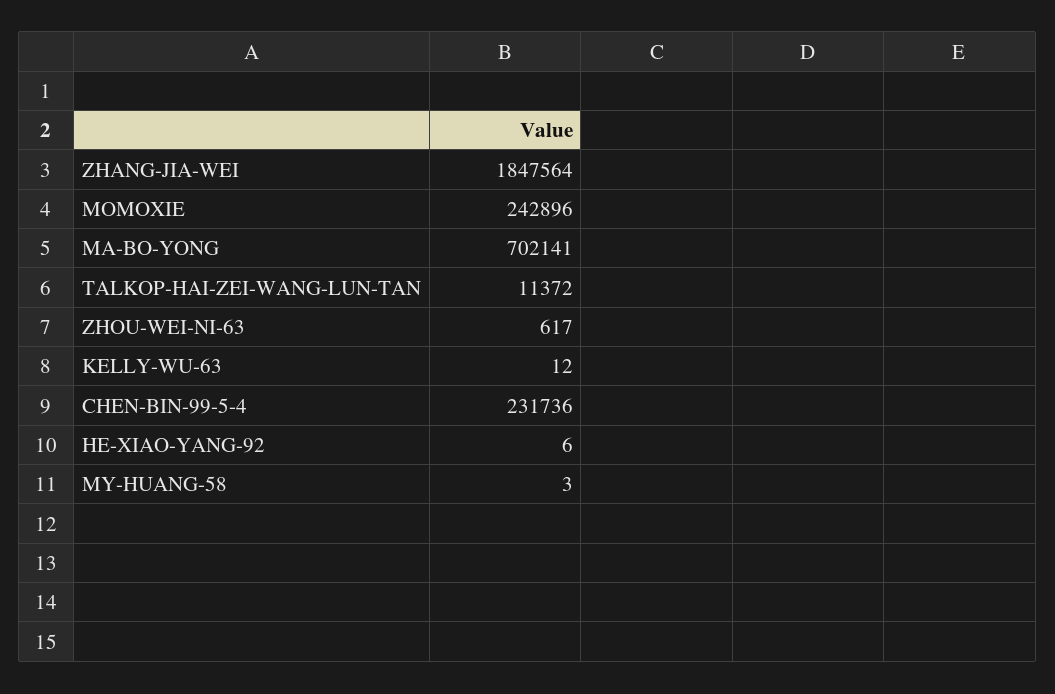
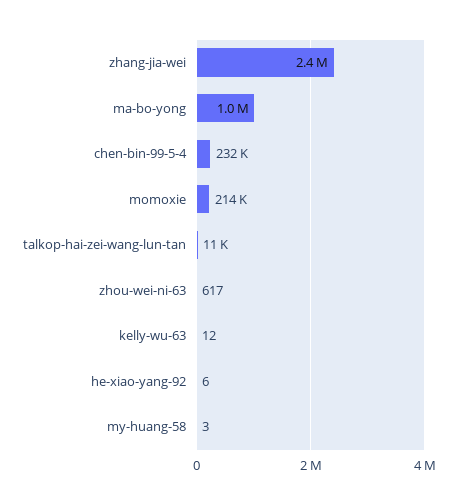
  {
-   "ZHANG-JIA-WEI": 1847564,
+   "ZHANG-JIA-WEI": 2400000,
-   "MOMOXIE": 242896,
+   "MOMOXIE": 214000,
-   "MA-BO-YONG": 702141,
+   "MA-BO-YONG": 1000000,
    "TALKOP-HAI-ZEI-WANG-LUN-TAN": 11372,
    "ZHOU-WEI-NI-63": 617,
    "KELLY-WU-63": 12,
    "CHEN-BIN-99-5-4": 231736,
    "HE-XIAO-YANG-92": 6,
    "MY-HUANG-58": 3
  }

